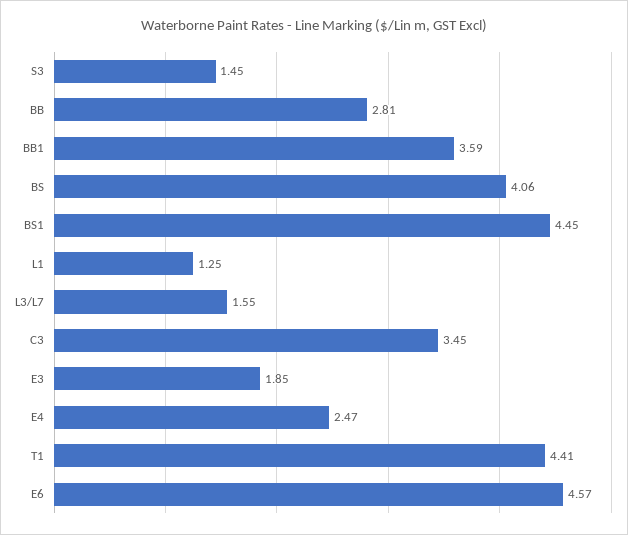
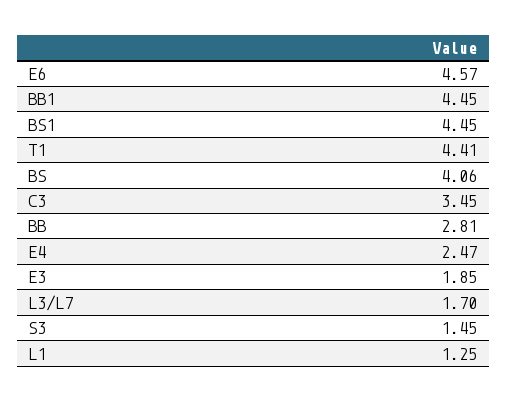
  {
    "S3": 1.45,
    "BB": 2.81,
-   "BB1": 3.59,
+   "BB1": 4.45,
    "BS": 4.06,
    "BS1": 4.45,
    "L1": 1.25,
-   "L3/L7": 1.55,
+   "L3/L7": 1.7,
    "C3": 3.45,
    "E3": 1.85,
    "E4": 2.47,
    "T1": 4.41,
    "E6": 4.57
  }

